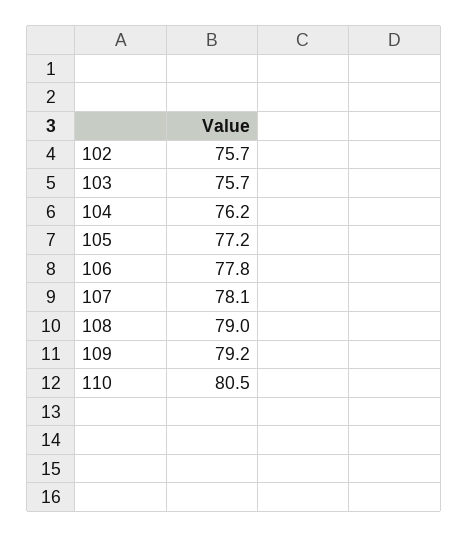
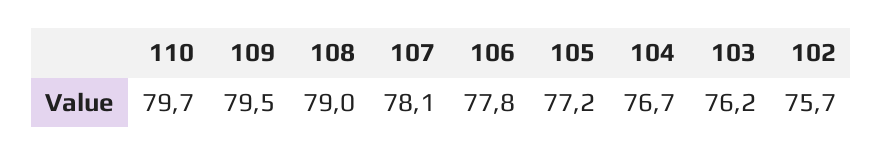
  {
    "102": 75.7,
-   "103": 75.7,
+   "103": 76.2,
-   "104": 76.2,
+   "104": 76.7,
    "105": 77.2,
    "106": 77.8,
    "107": 78.1,
    "108": 79,
-   "109": 79.2,
+   "109": 79.5,
-   "110": 80.5
+   "110": 79.7
  }

